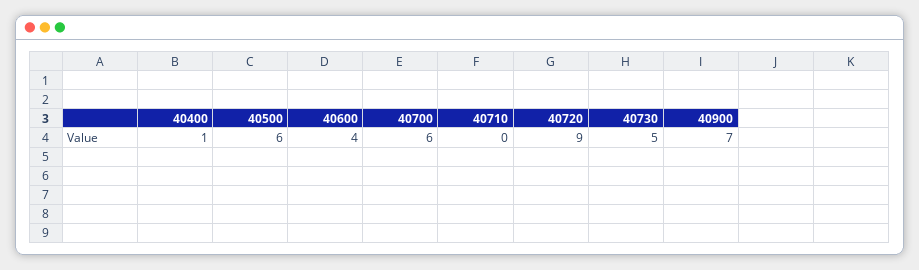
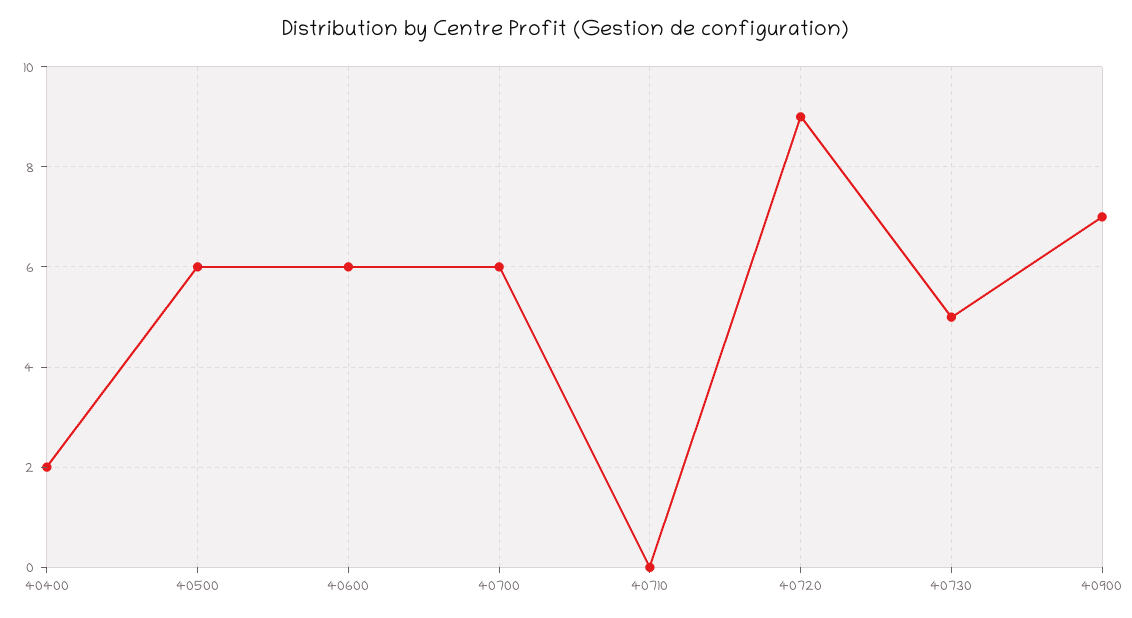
  {
-   "40400": 1,
+   "40400": 2,
    "40500": 6,
-   "40600": 4,
+   "40600": 6,
    "40700": 6,
    "40710": 0,
    "40720": 9,
    "40730": 5,
    "40900": 7
  }

